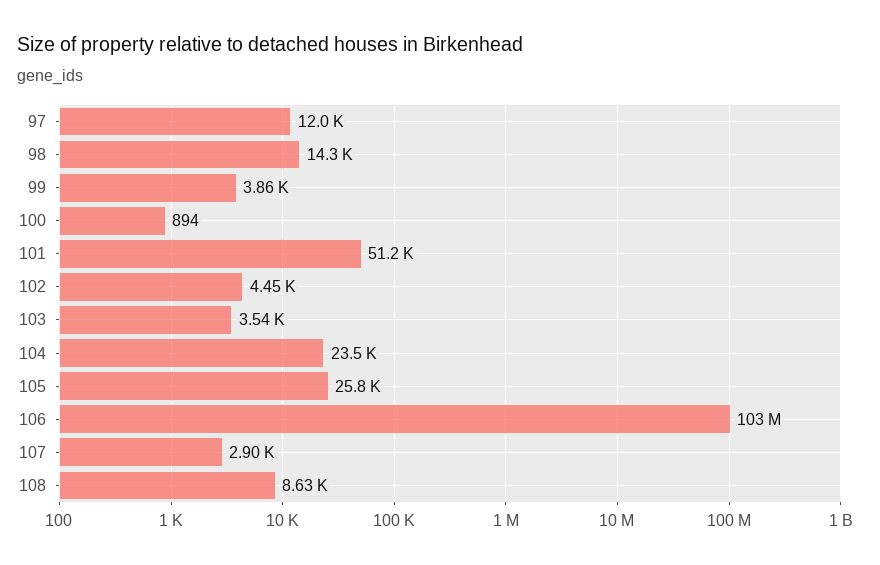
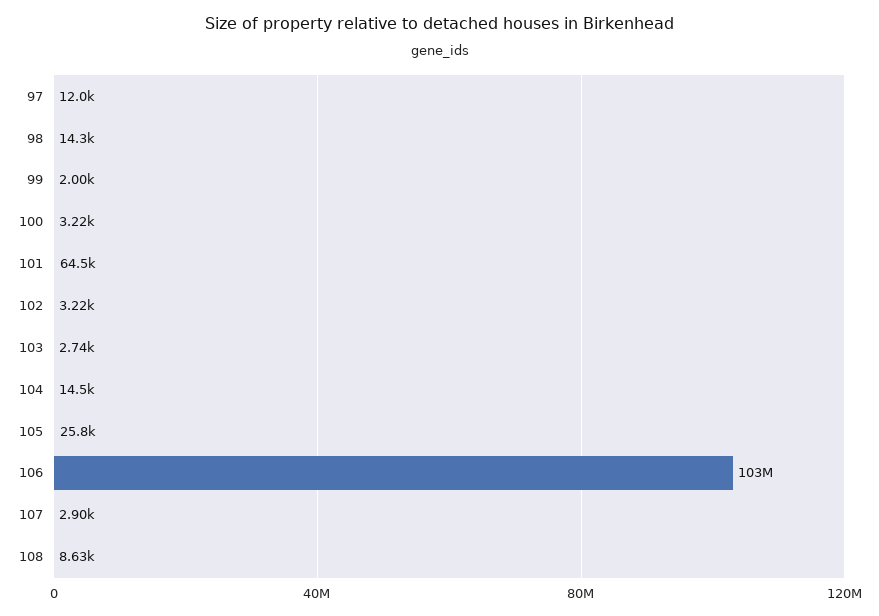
  {
    "97": 12000,
    "98": 14300,
-   "99": 3860,
+   "99": 2000,
-   "100": 894,
+   "100": 3220,
-   "101": 51200,
+   "101": 64500,
-   "102": 4450,
+   "102": 3220,
-   "103": 3540,
+   "103": 2740,
-   "104": 23500,
+   "104": 14500,
    "105": 25800,
    "106": 103000000,
    "107": 2900,
    "108": 8630
  }

